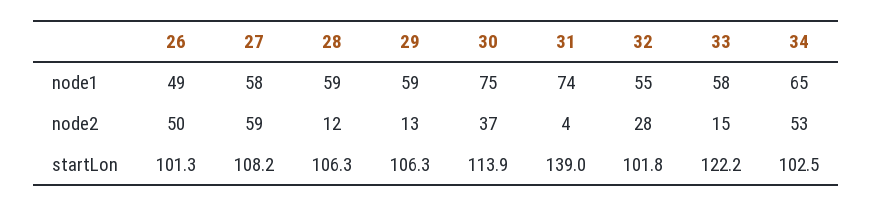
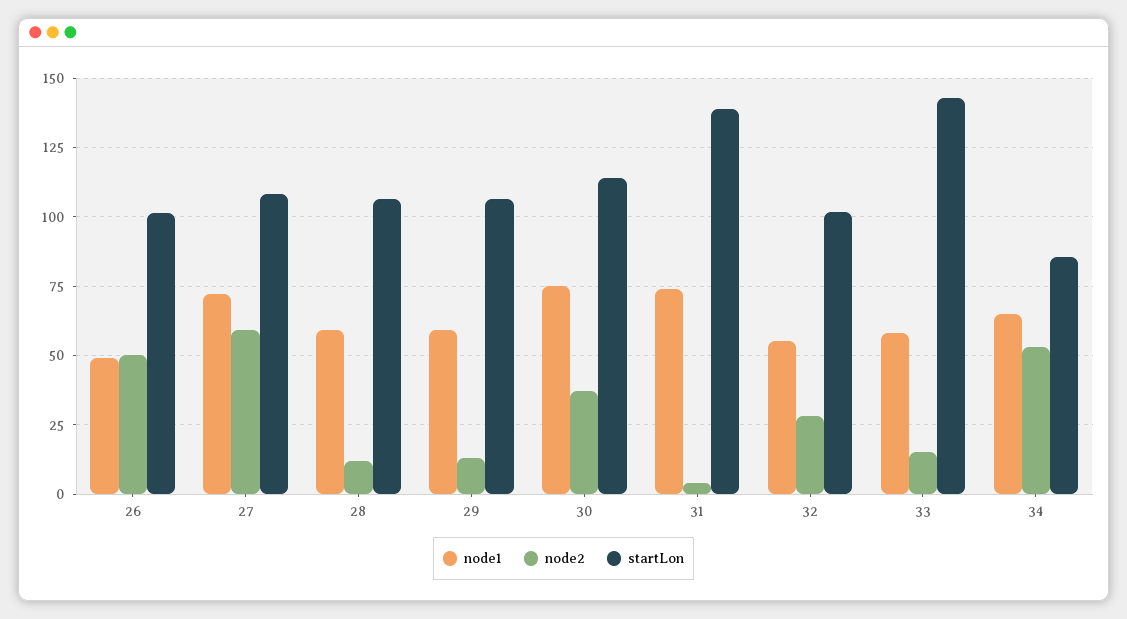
  {
    "node1": {
      "26": 49,
-     "27": 58,
+     "27": 72.5,
      "28": 59,
      "29": 59,
      "30": 75,
      "31": 74,
      "32": 55,
      "33": 58,
      "34": 65
    },
    "node2": {
      "26": 50,
      "27": 59,
      "28": 12,
      "29": 13,
      "30": 37,
      "31": 4,
      "32": 28,
      "33": 15,
      "34": 53
    },
    "startLon": {
      "26": 101.3,
      "27": 108.2,
      "28": 106.3,
      "29": 106.3,
      "30": 113.9,
      "31": 139,
      "32": 101.8,
-     "33": 122.2,
+     "33": 142.5,
-     "34": 102.5
+     "34": 85
    }
  }

